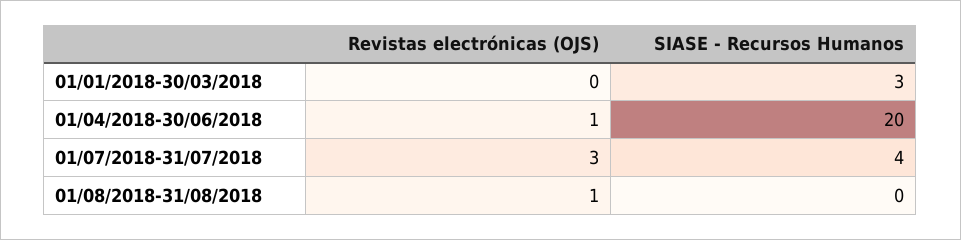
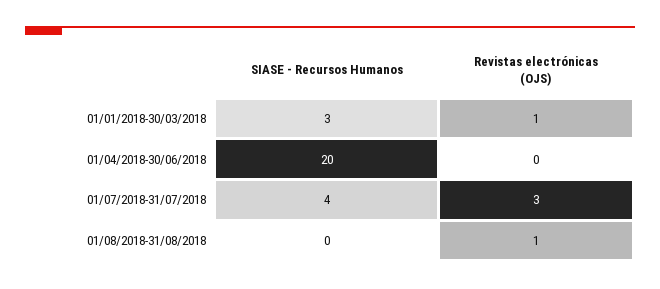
  {
    "Revistas electrónicas (OJS)": {
-     "01/01/2018-30/03/2018": 0,
+     "01/01/2018-30/03/2018": 1,
-     "01/04/2018-30/06/2018": 1,
+     "01/04/2018-30/06/2018": 0,
      "01/07/2018-31/07/2018": 3,
      "01/08/2018-31/08/2018": 1
    },
    "SIASE - Recursos Humanos": {
      "01/01/2018-30/03/2018": 3,
      "01/04/2018-30/06/2018": 20,
      "01/07/2018-31/07/2018": 4,
      "01/08/2018-31/08/2018": 0
    }
  }

